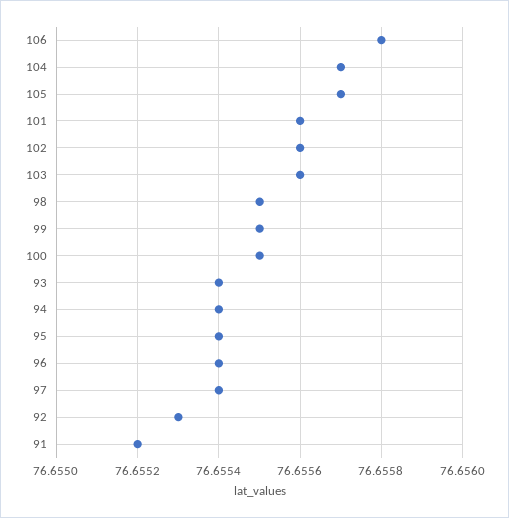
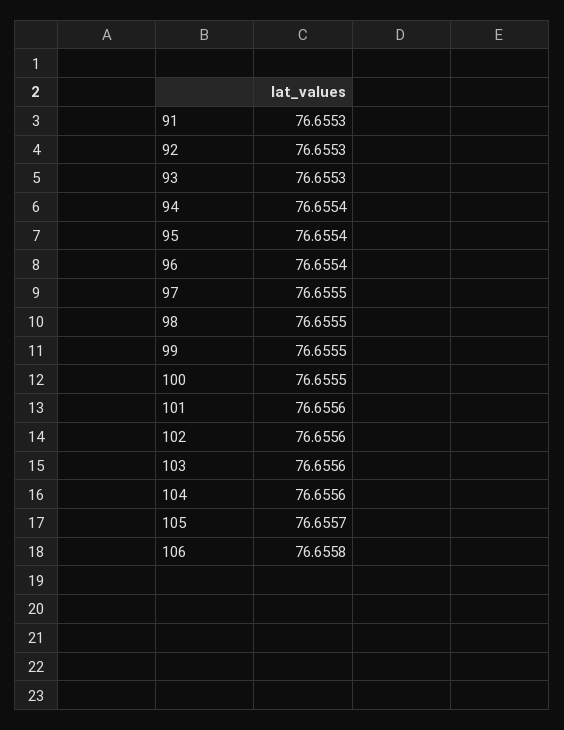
  {
    "106": 76.6558,
-   "104": 76.6557,
+   "104": 76.6556,
    "105": 76.6557,
    "101": 76.6556,
    "102": 76.6556,
    "103": 76.6556,
    "98": 76.6555,
    "99": 76.6555,
    "100": 76.6555,
-   "93": 76.6554,
+   "93": 76.6553,
    "94": 76.6554,
    "95": 76.6554,
    "96": 76.6554,
-   "97": 76.6554,
+   "97": 76.6555,
    "92": 76.6553,
-   "91": 76.6552
+   "91": 76.6553
  }

